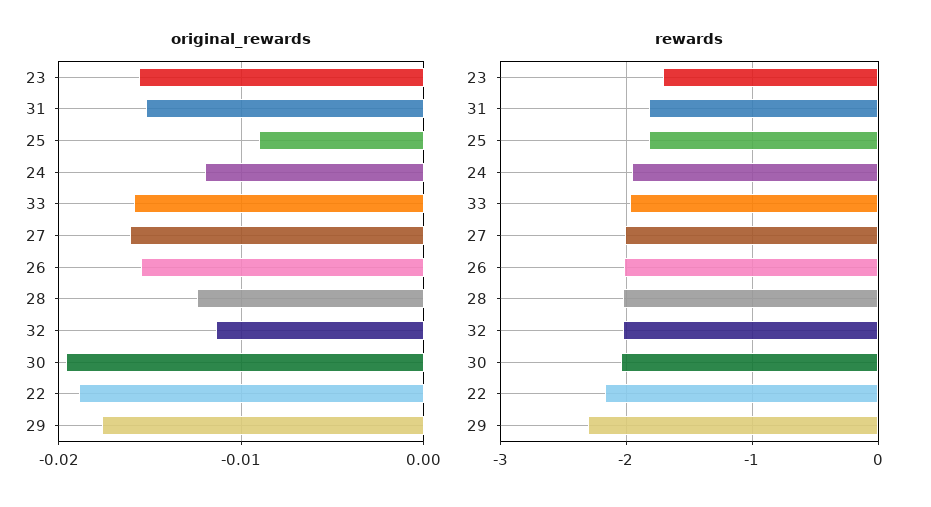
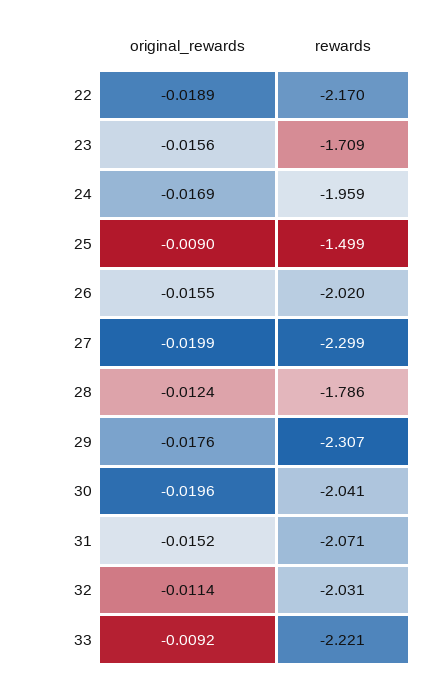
  {
    "original_rewards": {
      "23": -0.0156,
      "31": -0.0152,
      "25": -0.009,
-     "24": -0.012,
+     "24": -0.0169,
-     "33": -0.016,
+     "33": -0.0092,
-     "27": -0.016,
+     "27": -0.0199,
      "26": -0.0155,
      "28": -0.0124,
      "32": -0.0114,
      "30": -0.0196,
      "22": -0.0189,
      "29": -0.0176
    },
    "rewards": {
      "23": -1.709,
-     "31": -1.8,
+     "31": -2.071,
-     "25": -1.8,
+     "25": -1.499,
      "24": -1.959,
-     "33": -2,
+     "33": -2.221,
-     "27": -2,
+     "27": -2.299,
      "26": -2.02,
-     "28": -2,
+     "28": -1.786,
      "32": -2.031,
      "30": -2.041,
      "22": -2.17,
      "29": -2.307
    }
  }

